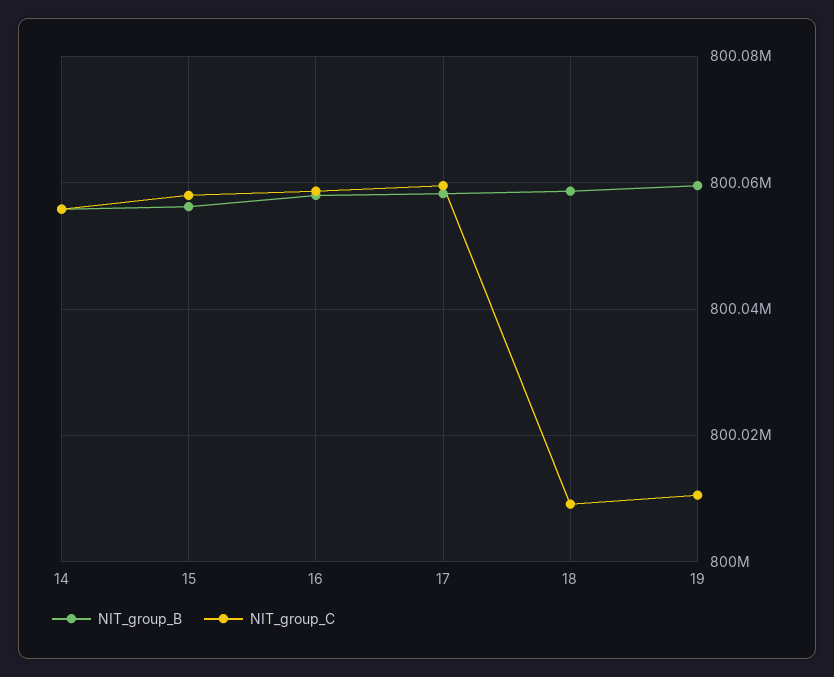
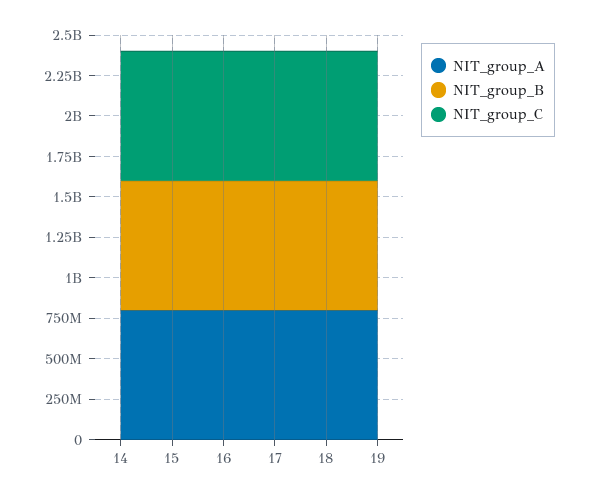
  {
    "NIT_group_B": {
      "14": 800056000,
      "15": 800056000,
      "16": 800058000,
      "17": 800058000,
      "18": 800058000,
      "19": 800060000
    },
    "NIT_group_C": {
      "14": 800056000,
      "15": 800058000,
      "16": 800058000,
      "17": 800060000,
      "18": 800010000,
      "19": 800010000
-   }
+   },
+   "NIT_group_A": {
+     "14": 800000000,
+     "15": 800000000,
+     "16": 800000000,
+     "17": 800000000,
+     "18": 800000000,
+     "19": 800000000
+   }
  }

